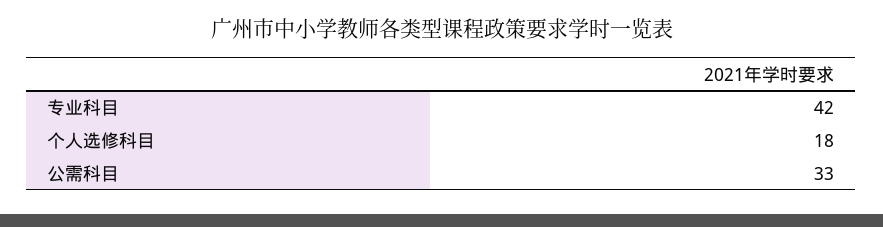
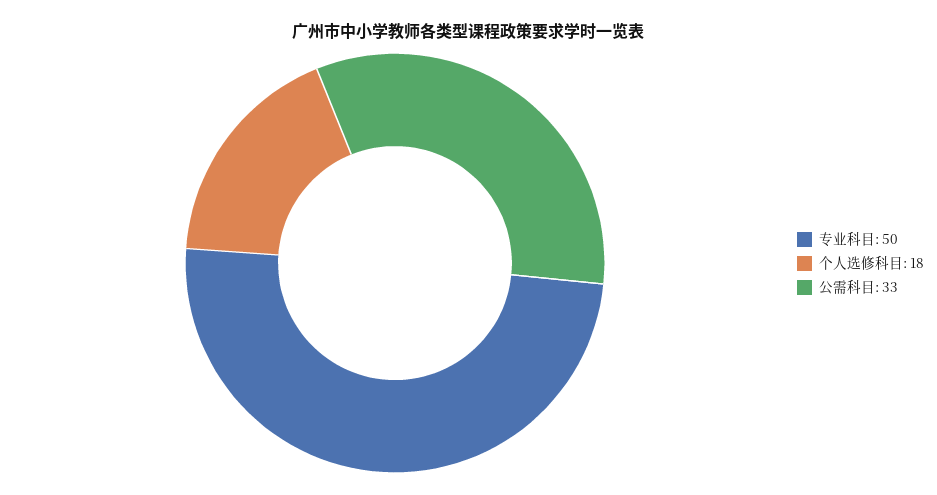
  {
-   "专业科目": 42,
+   "专业科目": 50,
    "个人选修科目": 18,
    "公需科目": 33
  }

